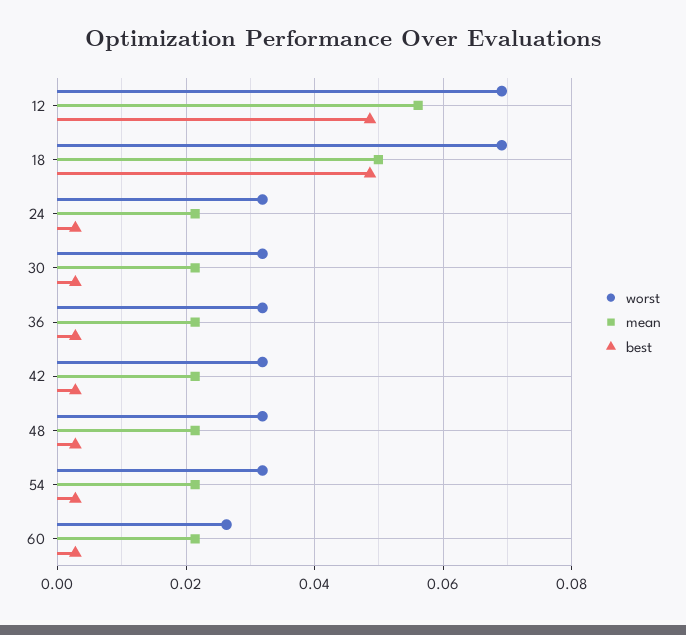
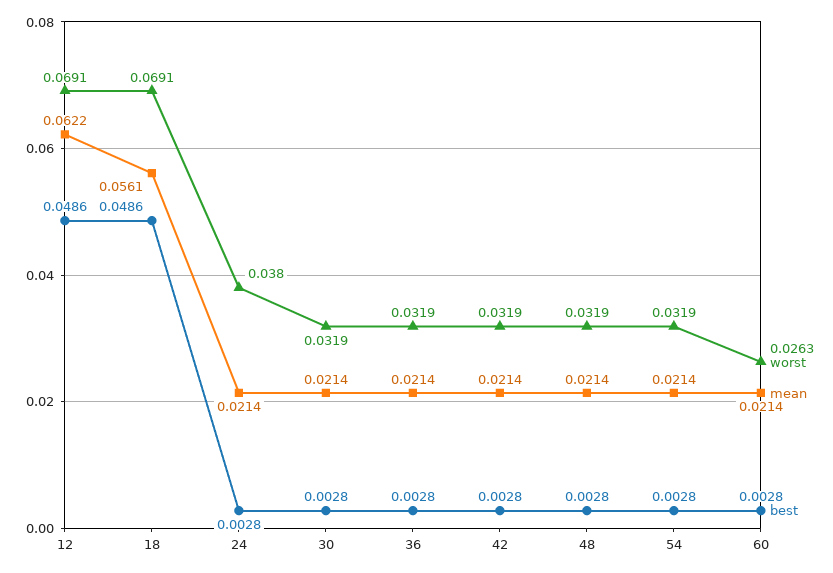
  {
    "worst": {
      "12": 0.0691,
      "18": 0.0691,
-     "24": 0.032,
+     "24": 0.038,
      "30": 0.0319,
      "36": 0.0319,
      "42": 0.0319,
      "48": 0.0319,
      "54": 0.0319,
      "60": 0.0263
    },
    "mean": {
-     "12": 0.056,
+     "12": 0.0622,
-     "18": 0.05,
+     "18": 0.0561,
      "24": 0.0214,
      "30": 0.0214,
      "36": 0.0214,
      "42": 0.0214,
      "48": 0.0214,
      "54": 0.0214,
      "60": 0.0214
    },
    "best": {
      "12": 0.0486,
      "18": 0.0486,
      "24": 0.0028,
      "30": 0.0028,
      "36": 0.0028,
      "42": 0.0028,
      "48": 0.0028,
      "54": 0.0028,
      "60": 0.0028
    }
  }

